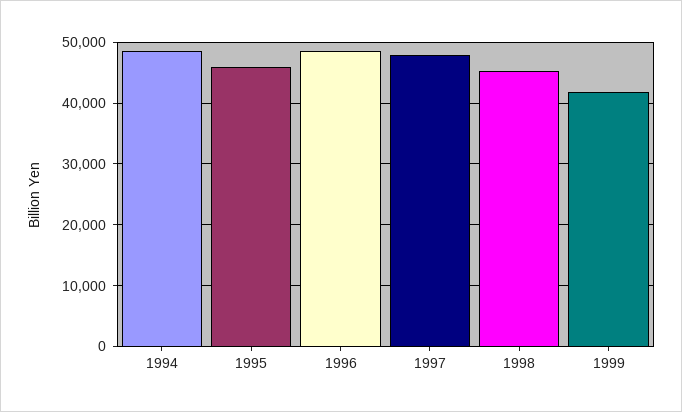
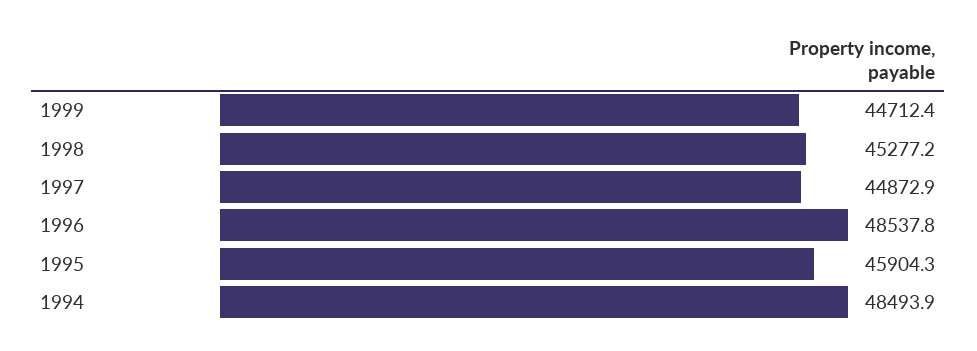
  {
    "1994": 48493.9,
    "1995": 45904.3,
    "1996": 48537.8,
-   "1997": 48000,
+   "1997": 44872.9,
    "1998": 45277.2,
-   "1999": 42000
+   "1999": 44712.4
  }

